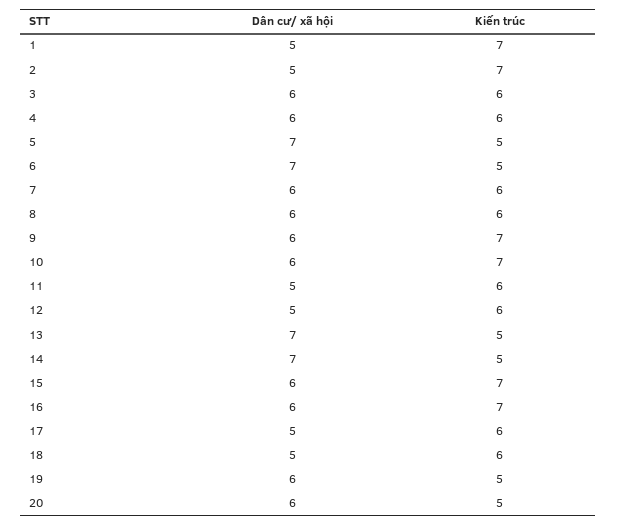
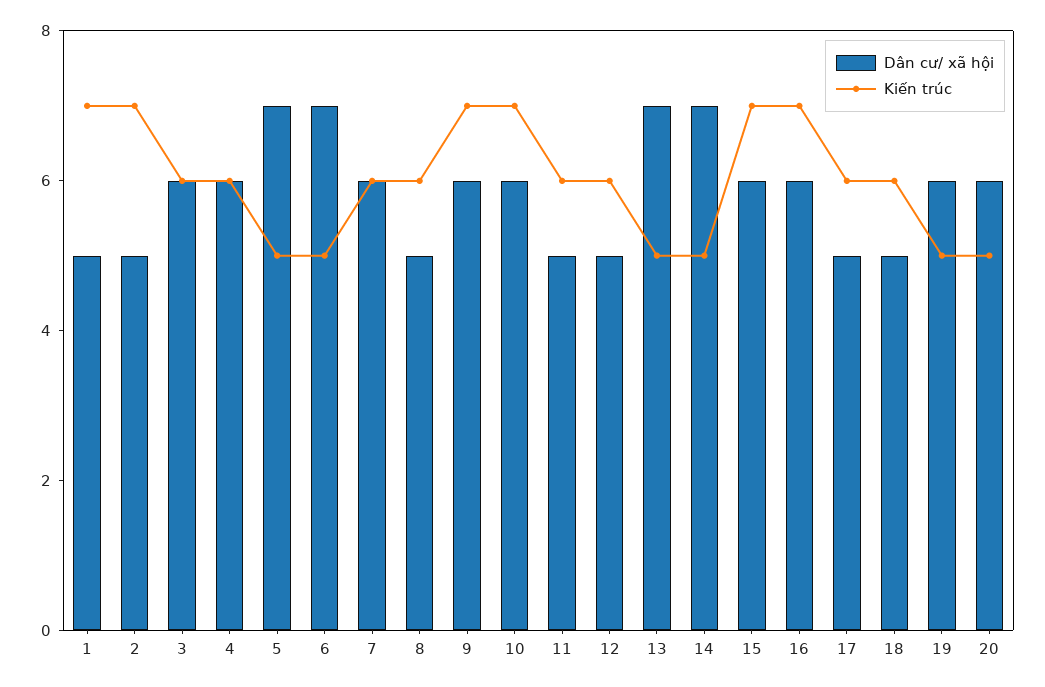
  {
    "Dân cư/ xã hội": {
      "1": 5,
      "2": 5,
      "3": 6,
      "4": 6,
      "5": 7,
      "6": 7,
      "7": 6,
-     "8": 6,
+     "8": 5,
      "9": 6,
      "10": 6,
      "11": 5,
      "12": 5,
      "13": 7,
      "14": 7,
      "15": 6,
      "16": 6,
      "17": 5,
      "18": 5,
      "19": 6,
      "20": 6
    },
    "Kiến trúc": {
      "1": 7,
      "2": 7,
      "3": 6,
      "4": 6,
      "5": 5,
      "6": 5,
      "7": 6,
      "8": 6,
      "9": 7,
      "10": 7,
      "11": 6,
      "12": 6,
      "13": 5,
      "14": 5,
      "15": 7,
      "16": 7,
      "17": 6,
      "18": 6,
      "19": 5,
      "20": 5
    }
  }

